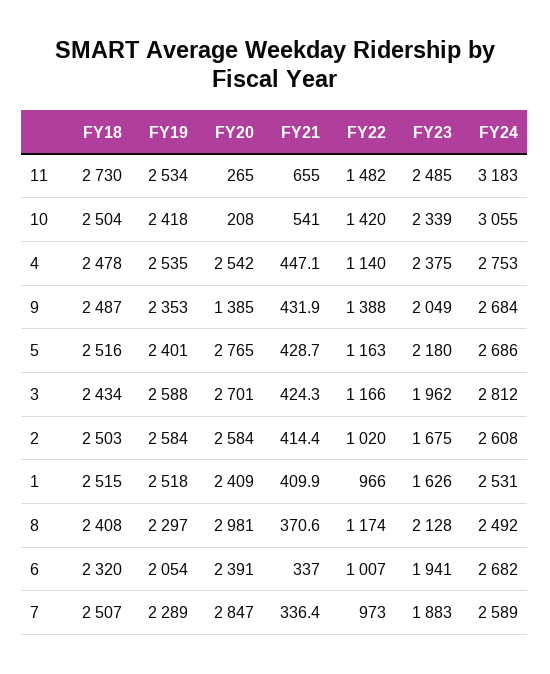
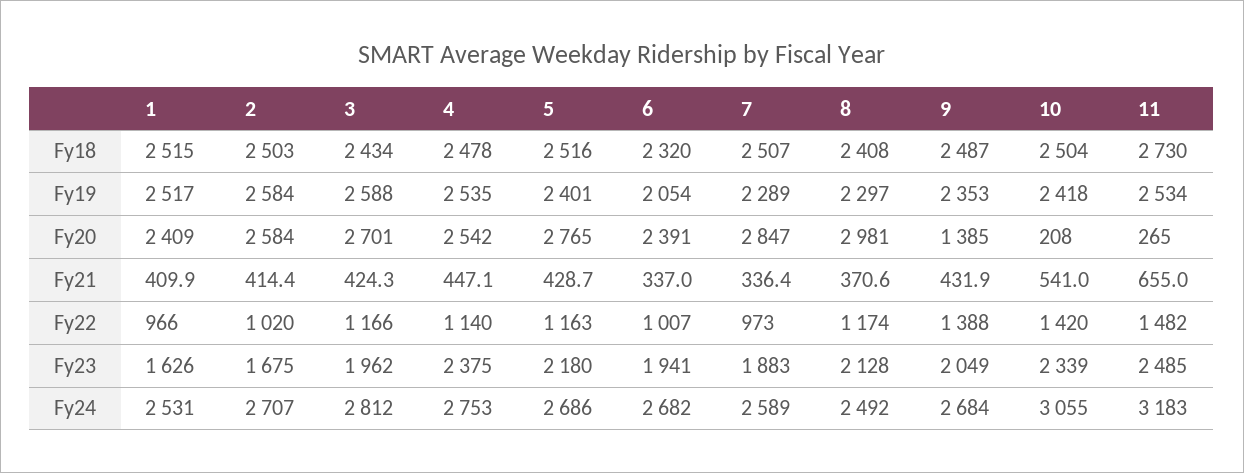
  {
    "FY18": {
      "11": 2730,
      "10": 2504,
      "4": 2478,
      "9": 2487,
      "5": 2516,
      "3": 2434,
      "2": 2503,
      "1": 2515,
      "8": 2408,
      "6": 2320,
      "7": 2507
    },
    "FY19": {
      "11": 2534,
      "10": 2418,
      "4": 2535,
      "9": 2353,
      "5": 2401,
      "3": 2588,
      "2": 2584,
-     "1": 2518,
+     "1": 2517,
      "8": 2297,
      "6": 2054,
      "7": 2289
    },
    "FY20": {
      "11": 265,
      "10": 208,
      "4": 2542,
      "9": 1385,
      "5": 2765,
      "3": 2701,
      "2": 2584,
      "1": 2409,
      "8": 2981,
      "6": 2391,
      "7": 2847
    },
    "FY21": {
      "11": 655,
      "10": 541,
      "4": 447.1,
      "9": 431.9,
      "5": 428.7,
      "3": 424.3,
      "2": 414.4,
      "1": 409.9,
      "8": 370.6,
      "6": 337,
      "7": 336.4
    },
    "FY22": {
      "11": 1482,
      "10": 1420,
      "4": 1140,
      "9": 1388,
      "5": 1163,
      "3": 1166,
      "2": 1020,
      "1": 966,
      "8": 1174,
      "6": 1007,
      "7": 973
    },
    "FY23": {
      "11": 2485,
      "10": 2339,
      "4": 2375,
      "9": 2049,
      "5": 2180,
      "3": 1962,
      "2": 1675,
      "1": 1626,
      "8": 2128,
      "6": 1941,
      "7": 1883
    },
    "FY24": {
      "11": 3183,
      "10": 3055,
      "4": 2753,
      "9": 2684,
      "5": 2686,
      "3": 2812,
-     "2": 2608,
+     "2": 2707,
      "1": 2531,
      "8": 2492,
      "6": 2682,
      "7": 2589
    }
  }

